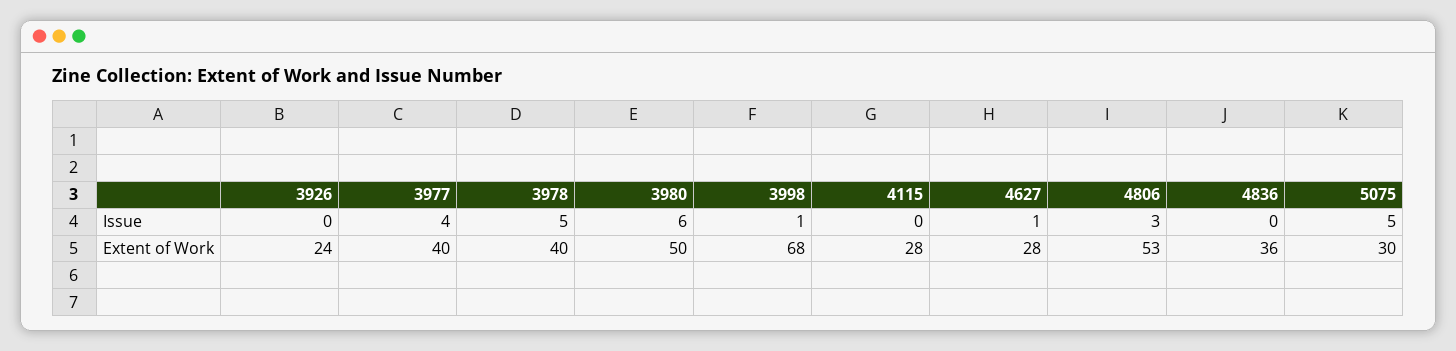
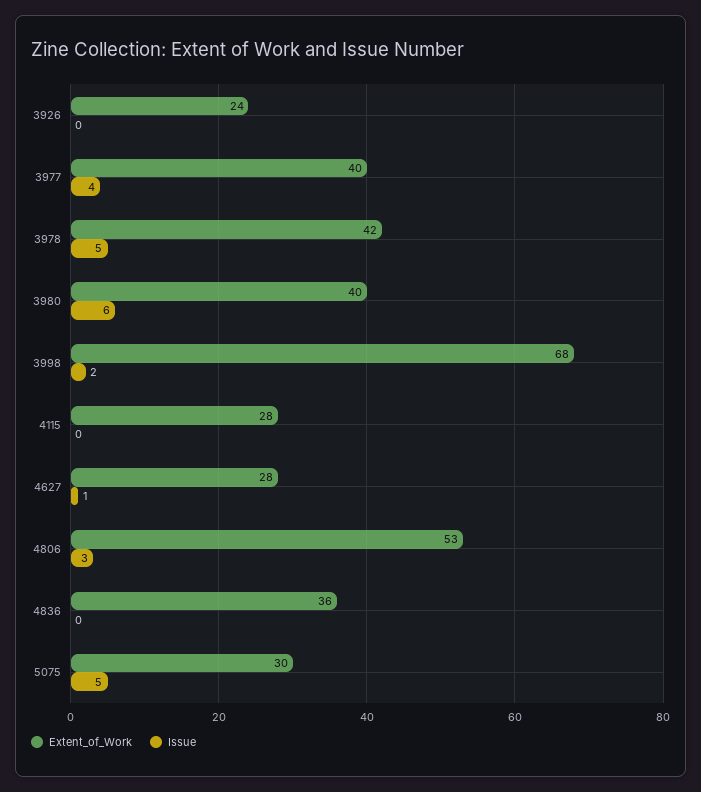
  {
    "Issue": {
      "3926": 0,
      "3977": 4,
      "3978": 5,
      "3980": 6,
-     "3998": 1,
+     "3998": 2,
      "4115": 0,
      "4627": 1,
      "4806": 3,
      "4836": 0,
      "5075": 5
    },
    "Extent of Work": {
      "3926": 24,
      "3977": 40,
-     "3978": 40,
+     "3978": 42,
-     "3980": 50,
+     "3980": 40,
      "3998": 68,
      "4115": 28,
      "4627": 28,
      "4806": 53,
      "4836": 36,
      "5075": 30
    }
  }

